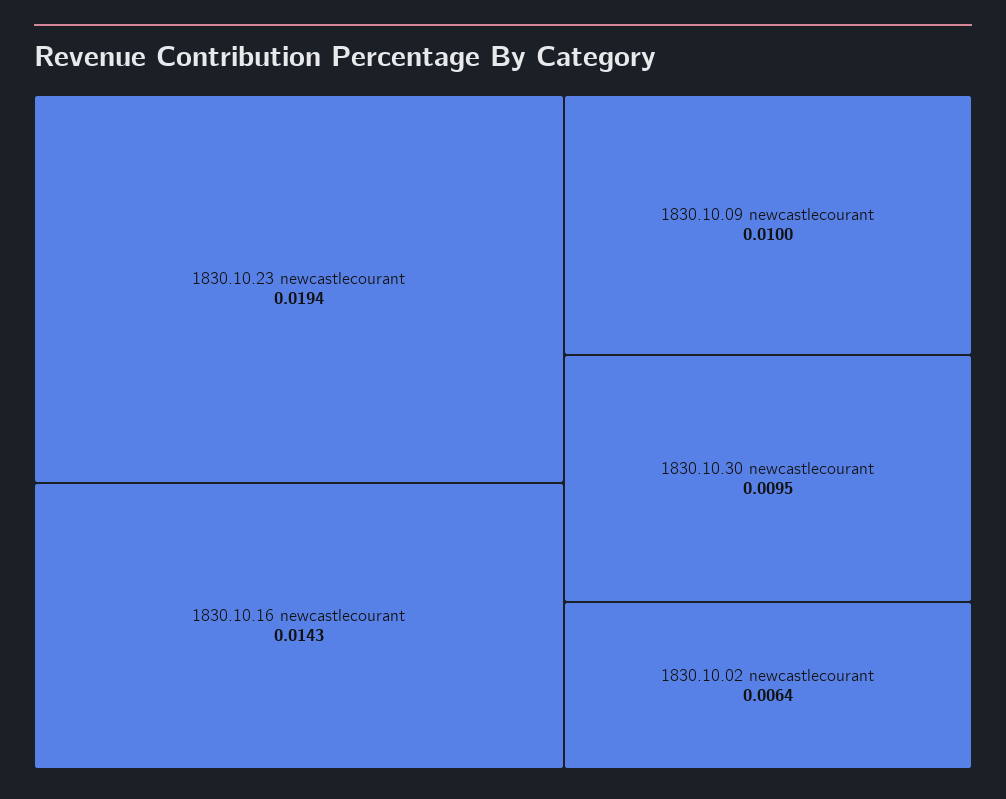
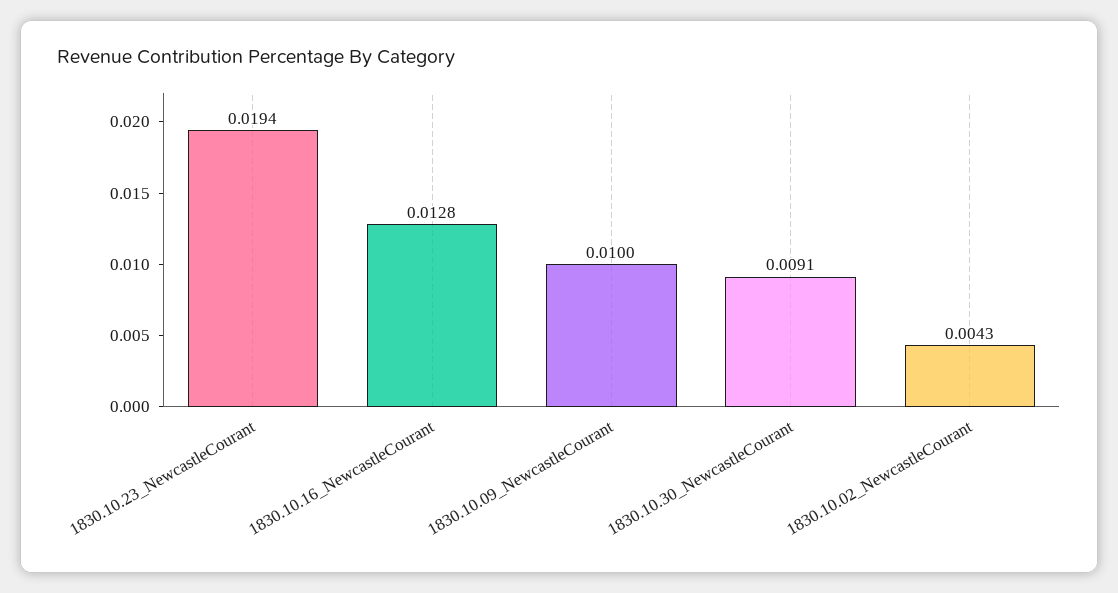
  {
    "1830.10.23 newcastlecourant": 0.0194,
-   "1830.10.16 newcastlecourant": 0.0143,
+   "1830.10.16 newcastlecourant": 0.0128,
    "1830.10.09 newcastlecourant": 0.01,
-   "1830.10.30 newcastlecourant": 0.0095,
+   "1830.10.30 newcastlecourant": 0.0091,
-   "1830.10.02 newcastlecourant": 0.0064
+   "1830.10.02 newcastlecourant": 0.0043
  }

